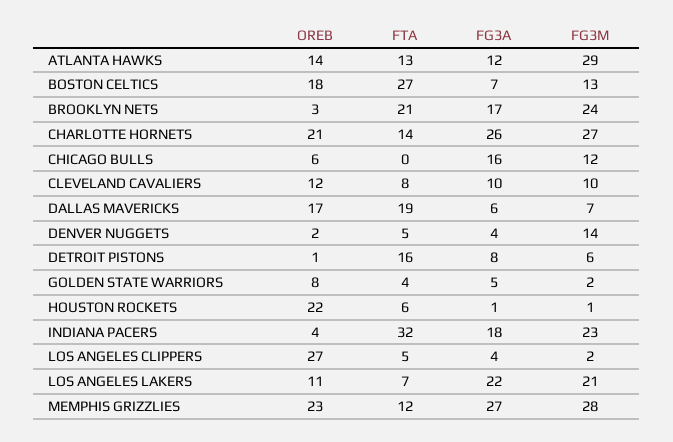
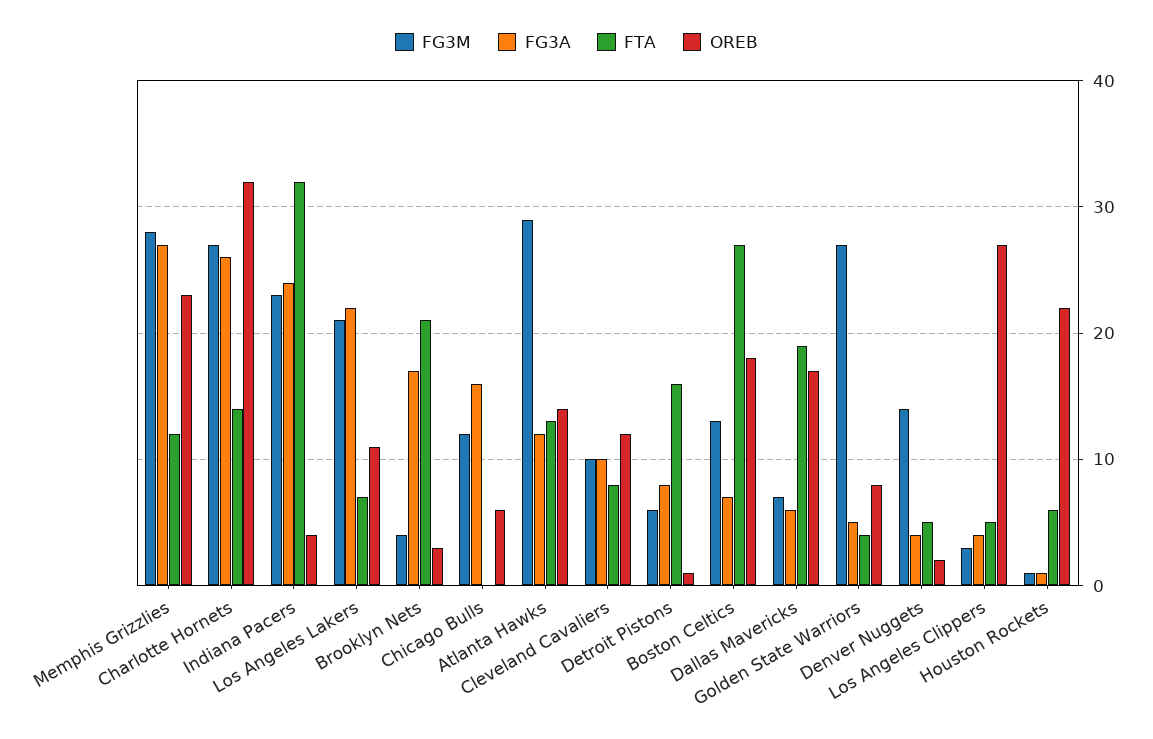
  {
    "OREB": {
      "ATLANTA HAWKS": 14,
      "BOSTON CELTICS": 18,
      "BROOKLYN NETS": 3,
-     "CHARLOTTE HORNETS": 21,
+     "CHARLOTTE HORNETS": 32,
      "CHICAGO BULLS": 6,
      "CLEVELAND CAVALIERS": 12,
      "DALLAS MAVERICKS": 17,
      "DENVER NUGGETS": 2,
      "DETROIT PISTONS": 1,
      "GOLDEN STATE WARRIORS": 8,
      "HOUSTON ROCKETS": 22,
      "INDIANA PACERS": 4,
      "LOS ANGELES CLIPPERS": 27,
      "LOS ANGELES LAKERS": 11,
      "MEMPHIS GRIZZLIES": 23
    },
    "FTA": {
      "ATLANTA HAWKS": 13,
      "BOSTON CELTICS": 27,
      "BROOKLYN NETS": 21,
      "CHARLOTTE HORNETS": 14,
      "CHICAGO BULLS": 0,
      "CLEVELAND CAVALIERS": 8,
      "DALLAS MAVERICKS": 19,
      "DENVER NUGGETS": 5,
      "DETROIT PISTONS": 16,
      "GOLDEN STATE WARRIORS": 4,
      "HOUSTON ROCKETS": 6,
      "INDIANA PACERS": 32,
      "LOS ANGELES CLIPPERS": 5,
      "LOS ANGELES LAKERS": 7,
      "MEMPHIS GRIZZLIES": 12
    },
    "FG3A": {
      "ATLANTA HAWKS": 12,
      "BOSTON CELTICS": 7,
      "BROOKLYN NETS": 17,
      "CHARLOTTE HORNETS": 26,
      "CHICAGO BULLS": 16,
      "CLEVELAND CAVALIERS": 10,
      "DALLAS MAVERICKS": 6,
      "DENVER NUGGETS": 4,
      "DETROIT PISTONS": 8,
      "GOLDEN STATE WARRIORS": 5,
      "HOUSTON ROCKETS": 1,
-     "INDIANA PACERS": 18,
+     "INDIANA PACERS": 24,
      "LOS ANGELES CLIPPERS": 4,
      "LOS ANGELES LAKERS": 22,
      "MEMPHIS GRIZZLIES": 27
    },
    "FG3M": {
      "ATLANTA HAWKS": 29,
      "BOSTON CELTICS": 13,
-     "BROOKLYN NETS": 24,
+     "BROOKLYN NETS": 4,
      "CHARLOTTE HORNETS": 27,
      "CHICAGO BULLS": 12,
      "CLEVELAND CAVALIERS": 10,
      "DALLAS MAVERICKS": 7,
      "DENVER NUGGETS": 14,
      "DETROIT PISTONS": 6,
-     "GOLDEN STATE WARRIORS": 2,
+     "GOLDEN STATE WARRIORS": 27,
      "HOUSTON ROCKETS": 1,
      "INDIANA PACERS": 23,
-     "LOS ANGELES CLIPPERS": 2,
+     "LOS ANGELES CLIPPERS": 3,
      "LOS ANGELES LAKERS": 21,
      "MEMPHIS GRIZZLIES": 28
    }
  }

